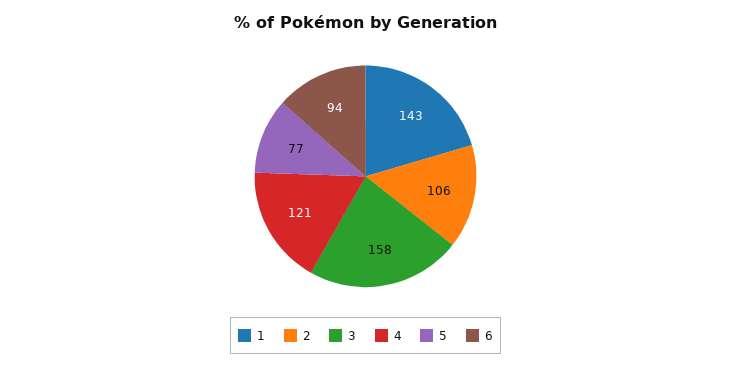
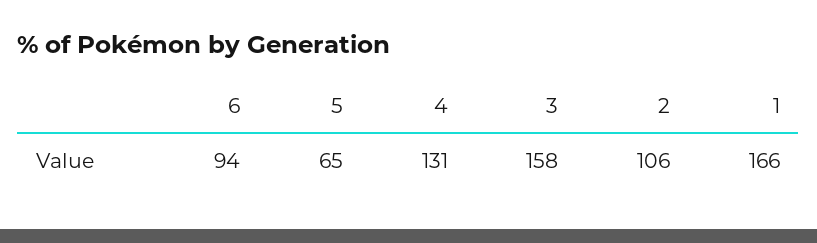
  {
-   "1": 143,
+   "1": 166,
    "2": 106,
    "3": 158,
-   "4": 121,
+   "4": 131,
-   "5": 77,
+   "5": 65,
    "6": 94
  }

